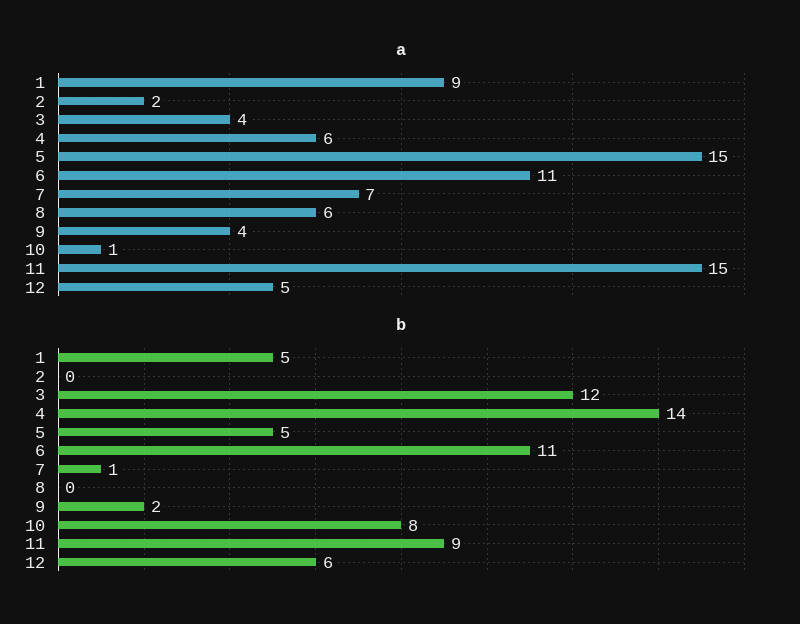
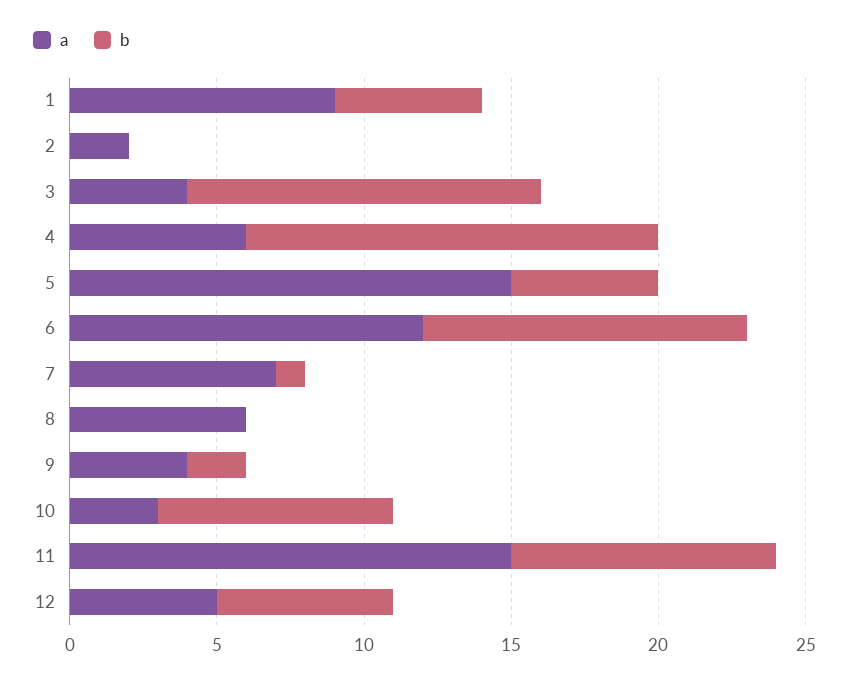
  {
    "a": {
      "1": 9,
      "2": 2,
      "3": 4,
      "4": 6,
      "5": 15,
-     "6": 11,
+     "6": 12,
      "7": 7,
      "8": 6,
      "9": 4,
-     "10": 1,
+     "10": 3,
      "11": 15,
      "12": 5
    },
    "b": {
      "1": 5,
      "2": 0,
      "3": 12,
      "4": 14,
      "5": 5,
      "6": 11,
      "7": 1,
      "8": 0,
      "9": 2,
      "10": 8,
      "11": 9,
      "12": 6
    }
  }

